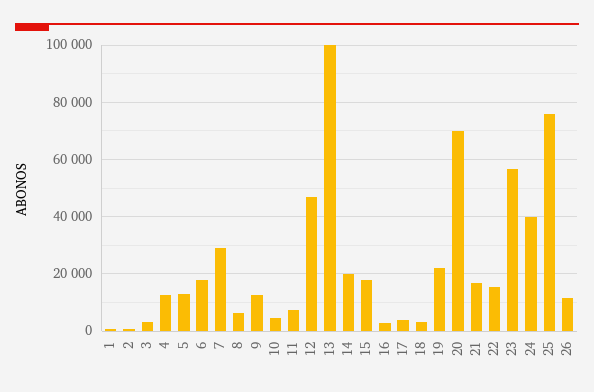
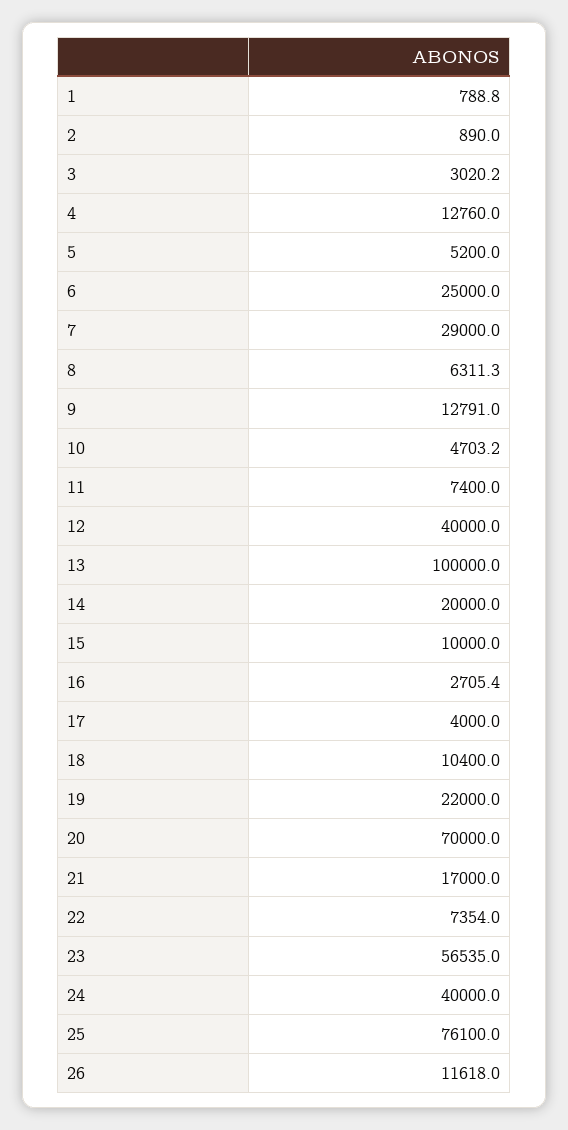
  {
    "1": 788.8,
    "2": 890,
    "3": 3020.2,
    "4": 12760,
-   "5": 12500,
+   "5": 5200,
-   "6": 17500,
+   "6": 25000,
    "7": 29000,
    "8": 6311.3,
    "9": 12791,
    "10": 4703.2,
    "11": 7400,
-   "12": 47500,
+   "12": 40000,
    "13": 100000,
    "14": 20000,
-   "15": 17500,
+   "15": 10000,
    "16": 2705.4,
    "17": 4000,
-   "18": 2500,
+   "18": 10400,
    "19": 22000,
    "20": 70000,
    "21": 17000,
-   "22": 15000,
+   "22": 7354,
    "23": 56535,
    "24": 40000,
    "25": 76100,
    "26": 11618
  }

